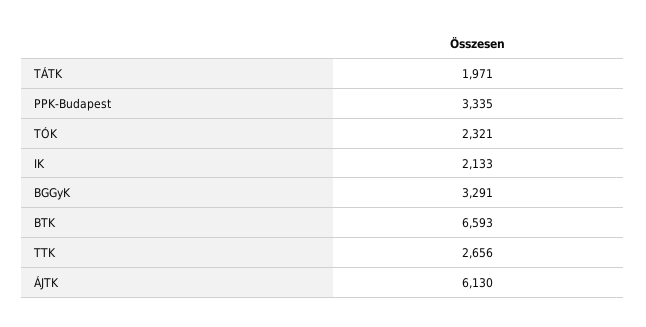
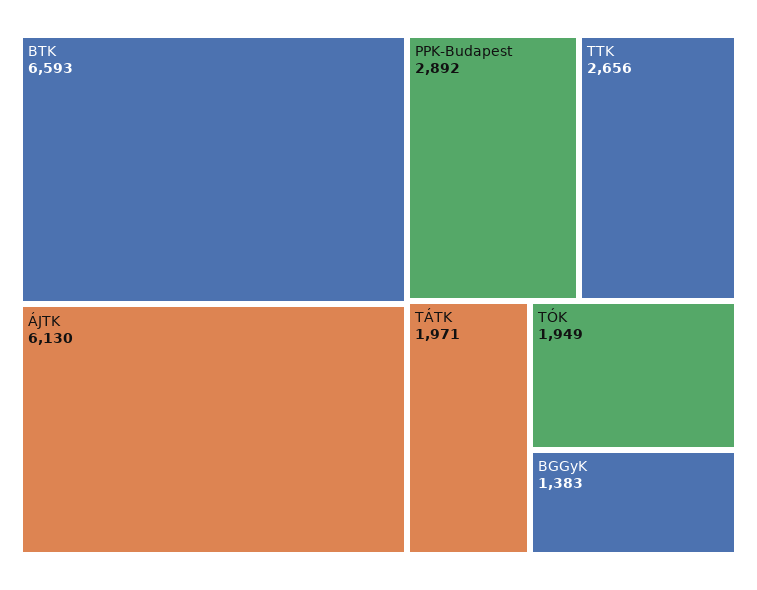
  {
    "TÁTK": 1971,
-   "PPK-Budapest": 3335,
+   "PPK-Budapest": 2892,
-   "TÓK": 2321,
+   "TÓK": 1949,
-   "IK": 2133,
-   "BGGyK": 3291,
+   "BGGyK": 1383,
    "BTK": 6593,
    "TTK": 2656,
    "ÁJTK": 6130
  }

